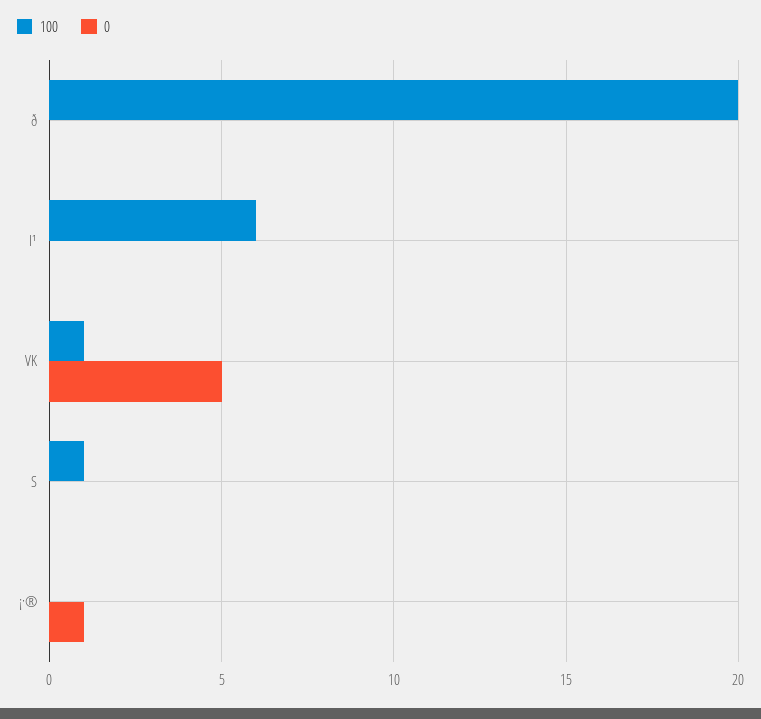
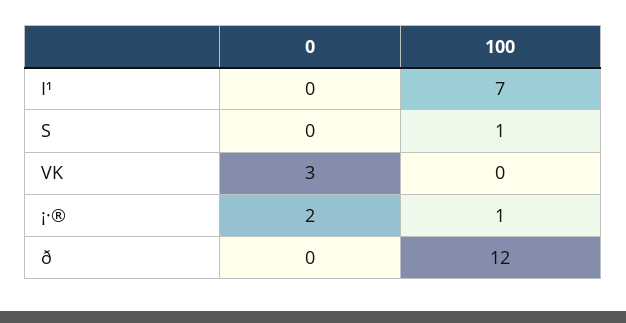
  {
    "100": {
-     "ð": 20,
+     "ð": 12,
-     "I¹": 6,
+     "I¹": 7,
-     "VK": 1,
+     "VK": 0,
      "S": 1,
-     "¡·®": 0
+     "¡·®": 1
    },
    "0": {
      "ð": 0,
      "I¹": 0,
-     "VK": 5,
+     "VK": 3,
      "S": 0,
-     "¡·®": 1
+     "¡·®": 2
    }
  }

